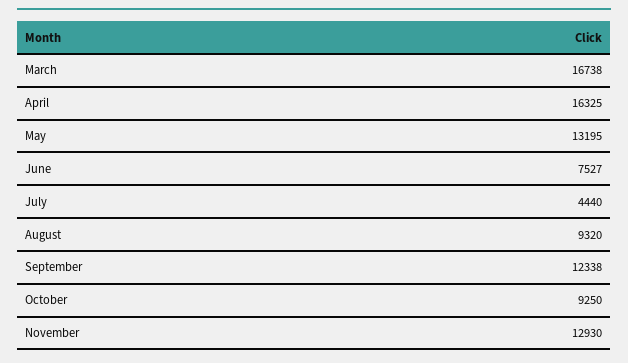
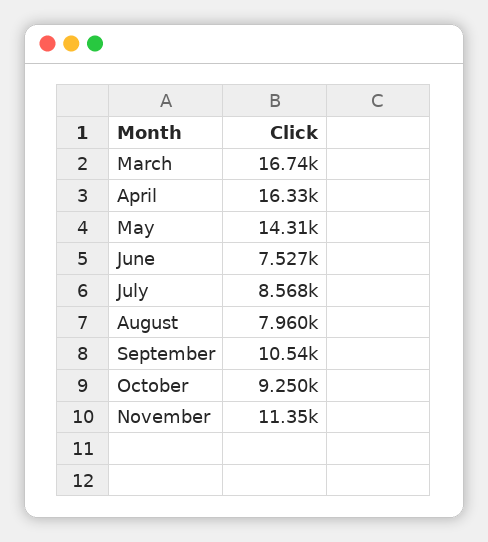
  {
    "March": 16738,
    "April": 16325,
-   "May": 13195,
+   "May": 14310,
    "June": 7527,
-   "July": 4440,
+   "July": 8568,
-   "August": 9320,
+   "August": 7960,
-   "September": 12338,
+   "September": 10540,
    "October": 9250,
-   "November": 12930
+   "November": 11350
  }

